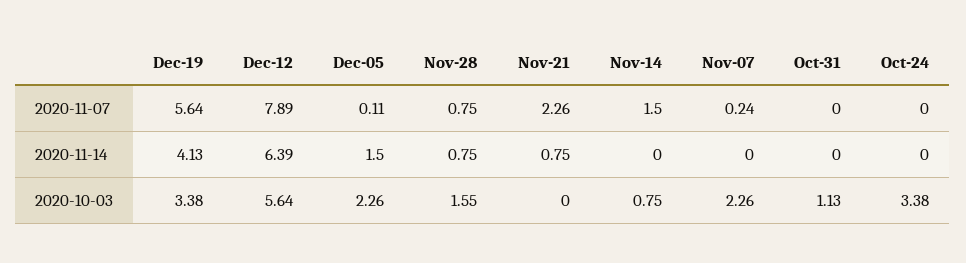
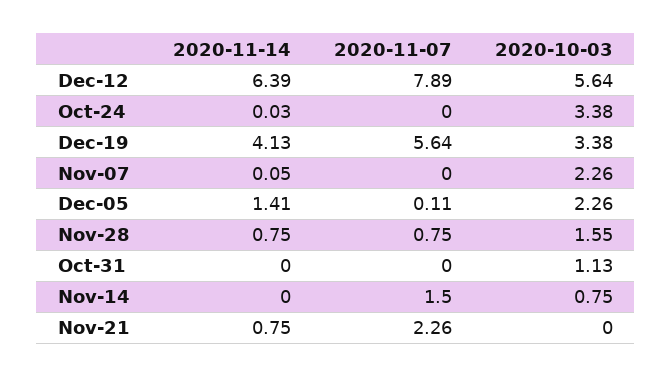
  {
    "Dec-19": {
      "2020-11-07": 5.64,
      "2020-11-14": 4.13,
      "2020-10-03": 3.38
    },
    "Dec-12": {
      "2020-11-07": 7.89,
      "2020-11-14": 6.39,
      "2020-10-03": 5.64
    },
    "Dec-05": {
      "2020-11-07": 0.11,
-     "2020-11-14": 1.5,
+     "2020-11-14": 1.41,
      "2020-10-03": 2.26
    },
    "Nov-28": {
      "2020-11-07": 0.75,
      "2020-11-14": 0.75,
      "2020-10-03": 1.55
    },
    "Nov-21": {
      "2020-11-07": 2.26,
      "2020-11-14": 0.75,
      "2020-10-03": 0
    },
    "Nov-14": {
      "2020-11-07": 1.5,
      "2020-11-14": 0,
      "2020-10-03": 0.75
    },
    "Nov-07": {
-     "2020-11-07": 0.24,
+     "2020-11-07": 0,
-     "2020-11-14": 0,
+     "2020-11-14": 0.05,
      "2020-10-03": 2.26
    },
    "Oct-31": {
      "2020-11-07": 0,
      "2020-11-14": 0,
      "2020-10-03": 1.13
    },
    "Oct-24": {
      "2020-11-07": 0,
-     "2020-11-14": 0,
+     "2020-11-14": 0.03,
      "2020-10-03": 3.38
    }
  }

